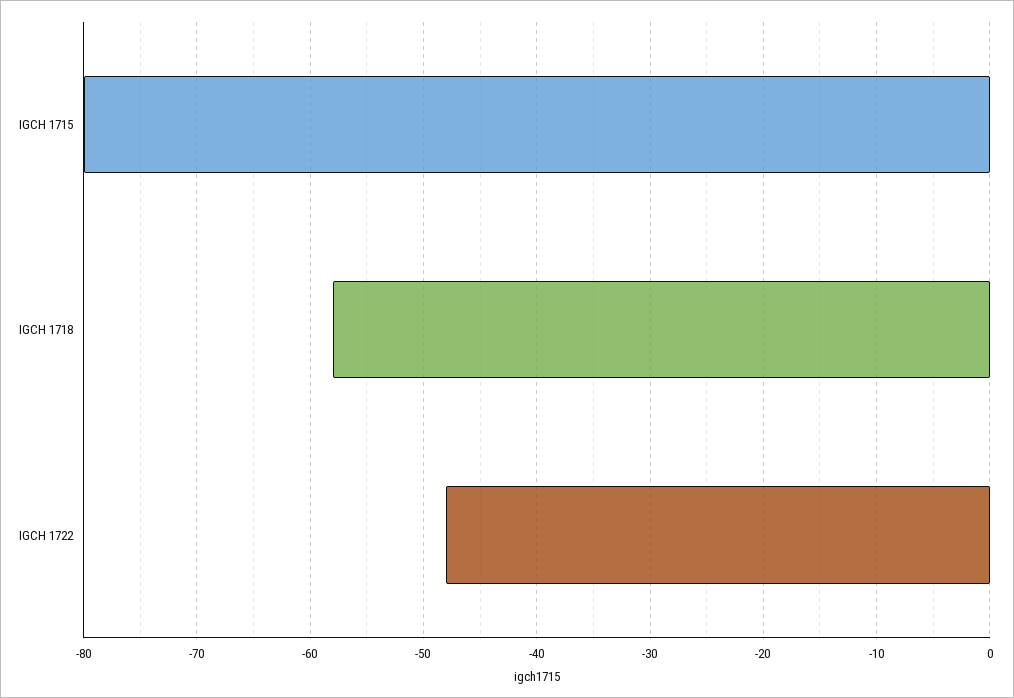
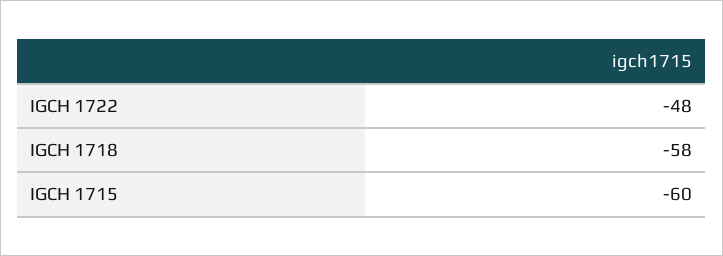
  {
-   "IGCH 1715": -80,
+   "IGCH 1715": -60,
    "IGCH 1718": -58,
    "IGCH 1722": -48
  }

